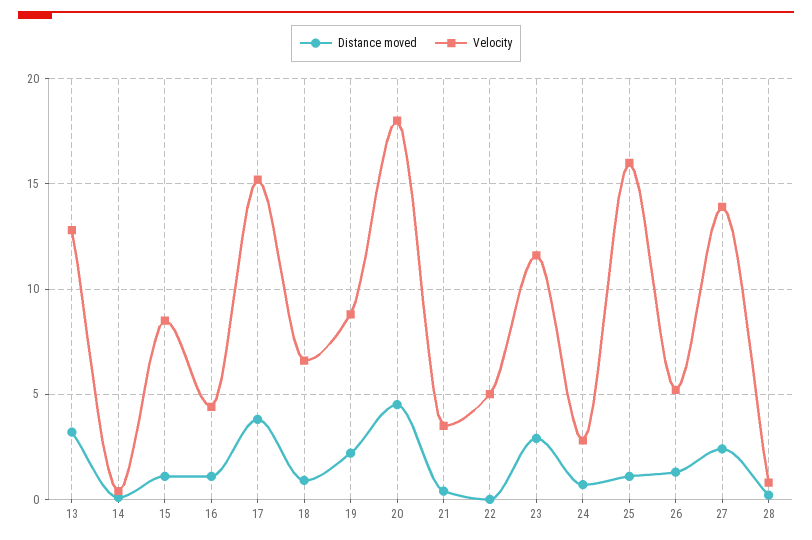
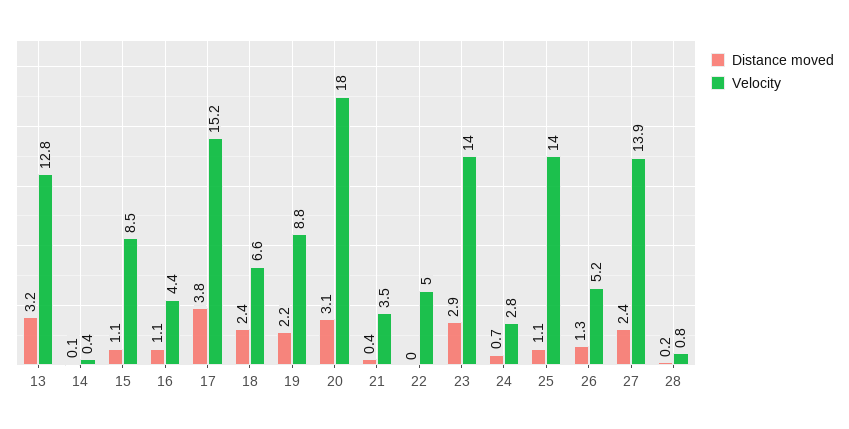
  {
    "Distance moved": {
      "13": 3.2,
      "14": 0.1,
      "15": 1.1,
      "16": 1.1,
      "17": 3.8,
-     "18": 1,
+     "18": 2.4,
      "19": 2.2,
-     "20": 4.5,
+     "20": 3.1,
      "21": 0.4,
      "22": 0,
      "23": 2.9,
      "24": 0.7,
      "25": 1.1,
      "26": 1.3,
      "27": 2.4,
      "28": 0.2
    },
    "Velocity": {
      "13": 12.8,
      "14": 0.4,
      "15": 8.5,
      "16": 4.4,
      "17": 15.2,
      "18": 6.6,
      "19": 8.8,
      "20": 18,
      "21": 3.5,
      "22": 5,
-     "23": 11.5,
+     "23": 14,
      "24": 2.8,
-     "25": 16,
+     "25": 14,
      "26": 5.2,
      "27": 13.9,
      "28": 0.8
    }
  }

